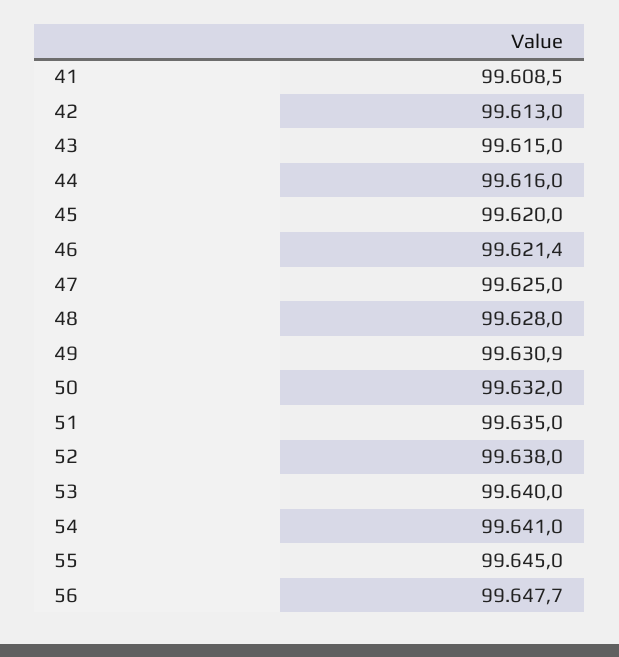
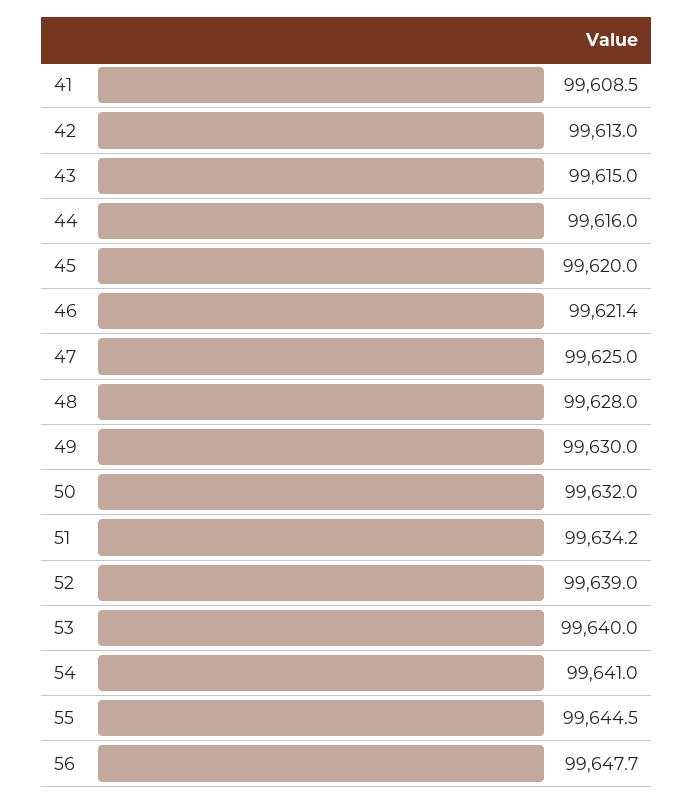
  {
    "41": 99608.5,
    "42": 99613,
    "43": 99615,
    "44": 99616,
    "45": 99620,
    "46": 99621.4,
    "47": 99625,
    "48": 99628,
-   "49": 99630.9,
+   "49": 99630,
    "50": 99632,
-   "51": 99635,
+   "51": 99634.2,
-   "52": 99638,
+   "52": 99639,
    "53": 99640,
    "54": 99641,
-   "55": 99645,
+   "55": 99644.5,
    "56": 99647.7
  }

